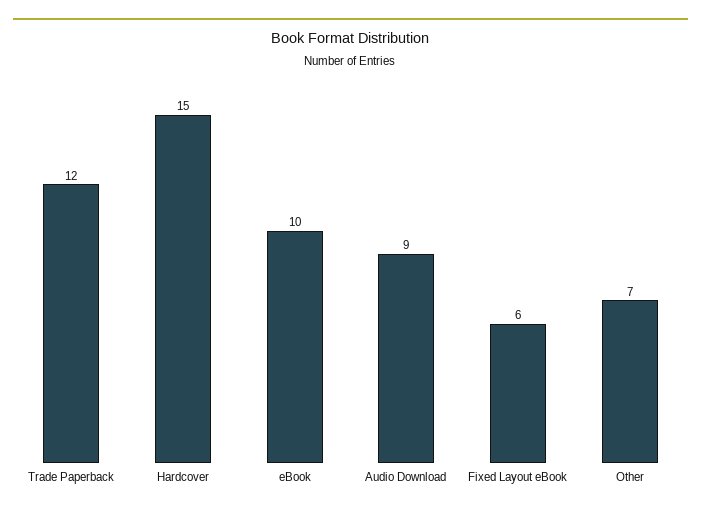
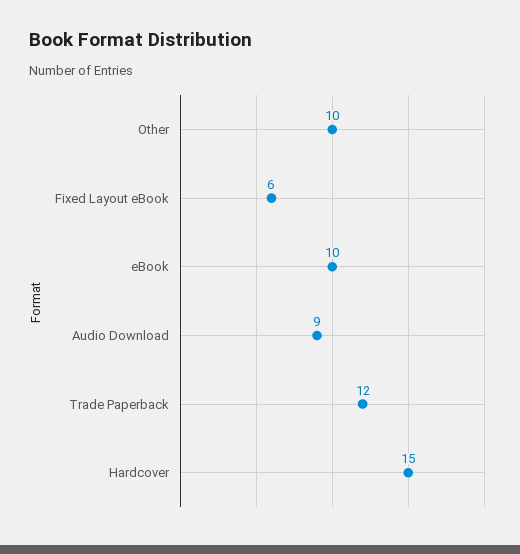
  {
    "Trade Paperback": 12,
    "Hardcover": 15,
    "eBook": 10,
    "Audio Download": 9,
    "Fixed Layout eBook": 6,
-   "Other": 7
+   "Other": 10
  }

